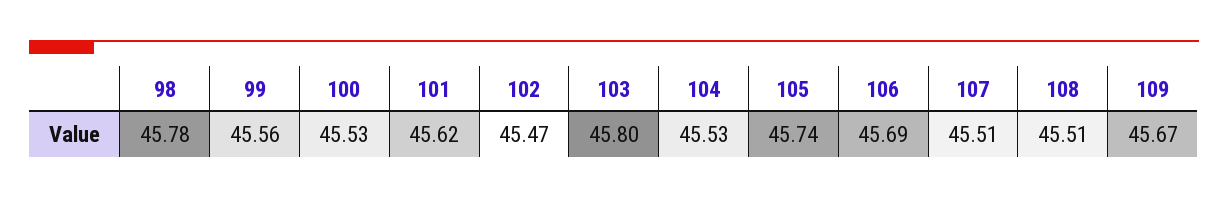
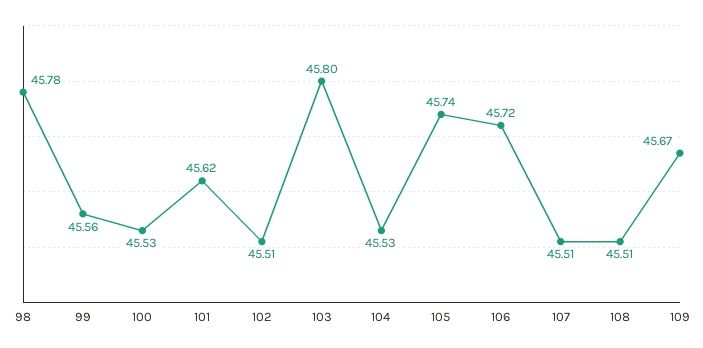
  {
    "98": 45.78,
    "99": 45.56,
    "100": 45.53,
    "101": 45.62,
-   "102": 45.47,
+   "102": 45.51,
    "103": 45.8,
    "104": 45.53,
    "105": 45.74,
-   "106": 45.69,
+   "106": 45.72,
    "107": 45.51,
    "108": 45.51,
    "109": 45.67
  }

